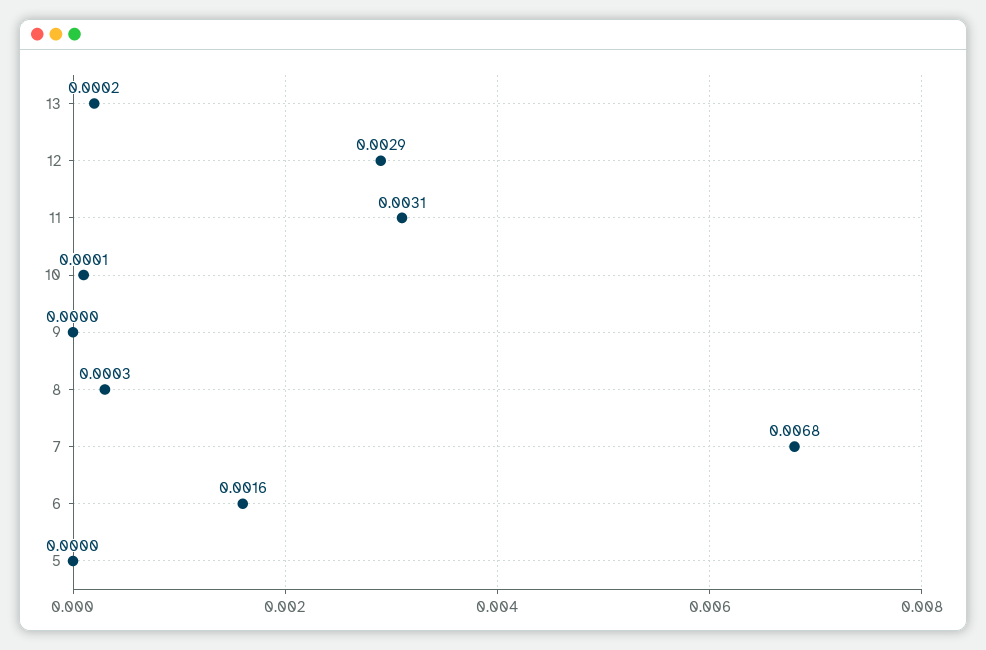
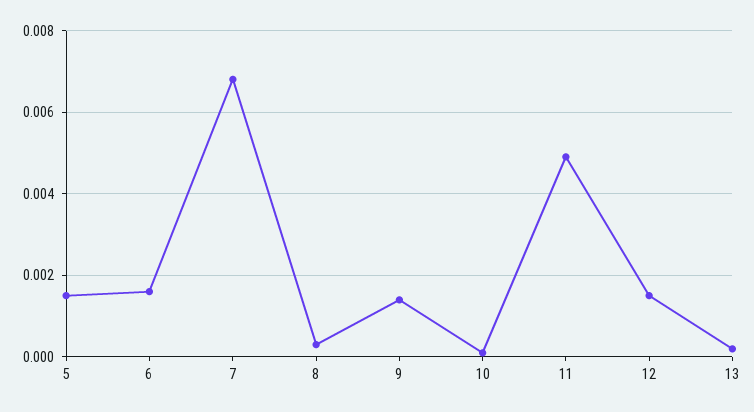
  {
    "13": 0.0002,
-   "12": 0.0029,
+   "12": 0.0015,
-   "11": 0.0031,
+   "11": 0.005,
    "10": 0.0001,
-   "9": 0,
+   "9": 0.0015,
    "8": 0.0003,
    "7": 0.0068,
    "6": 0.0016,
-   "5": 0
+   "5": 0.0015
  }

